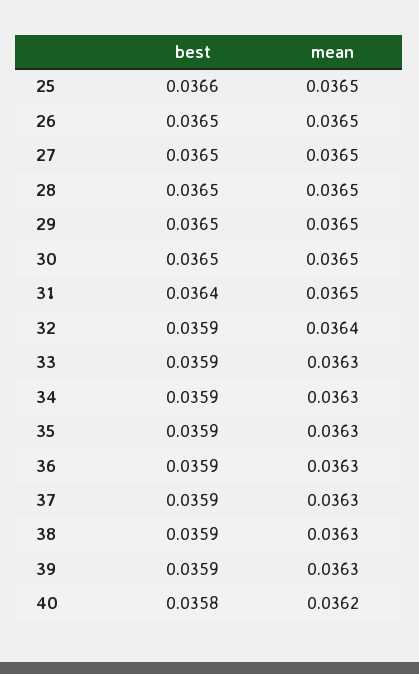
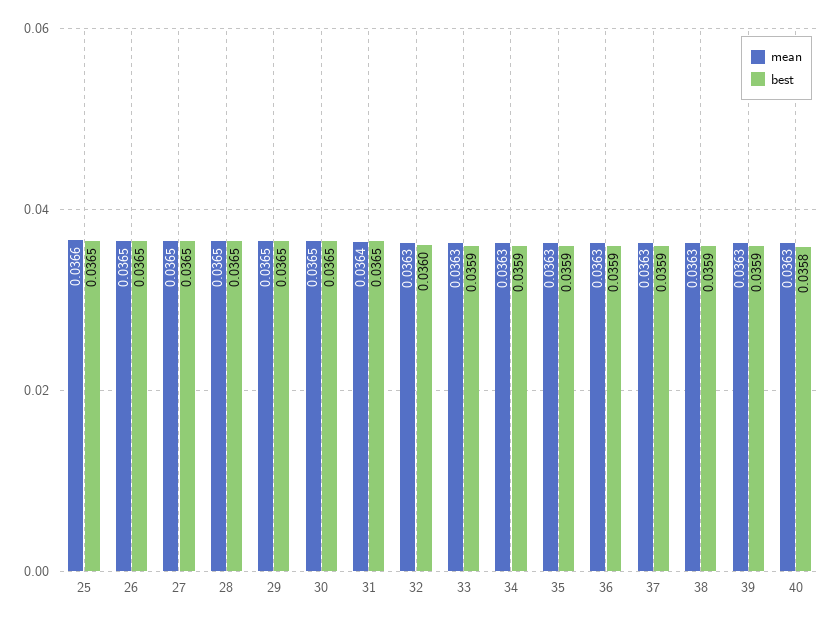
  {
    "best": {
-     "25": 0.0366,
+     "25": 0.0365,
      "26": 0.0365,
      "27": 0.0365,
      "28": 0.0365,
      "29": 0.0365,
      "30": 0.0365,
-     "31": 0.0364,
+     "31": 0.0365,
-     "32": 0.0359,
+     "32": 0.036,
      "33": 0.0359,
      "34": 0.0359,
      "35": 0.0359,
      "36": 0.0359,
      "37": 0.0359,
      "38": 0.0359,
      "39": 0.0359,
      "40": 0.0358
    },
    "mean": {
-     "25": 0.0365,
+     "25": 0.0366,
      "26": 0.0365,
      "27": 0.0365,
      "28": 0.0365,
      "29": 0.0365,
      "30": 0.0365,
-     "31": 0.0365,
+     "31": 0.0364,
-     "32": 0.0364,
+     "32": 0.0363,
      "33": 0.0363,
      "34": 0.0363,
      "35": 0.0363,
      "36": 0.0363,
      "37": 0.0363,
      "38": 0.0363,
      "39": 0.0363,
-     "40": 0.0362
+     "40": 0.0363
    }
  }

